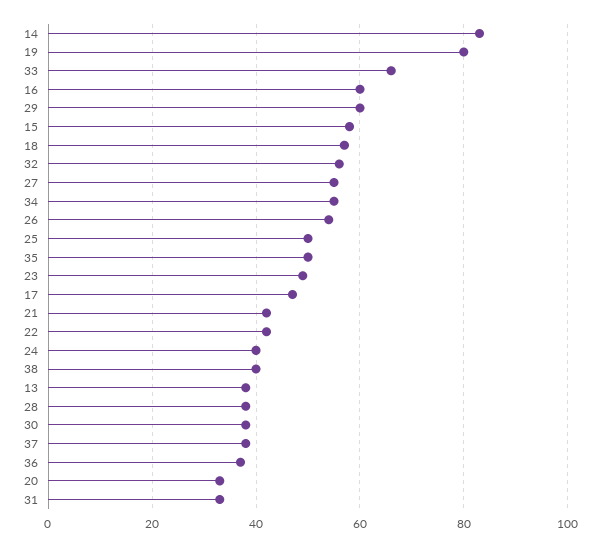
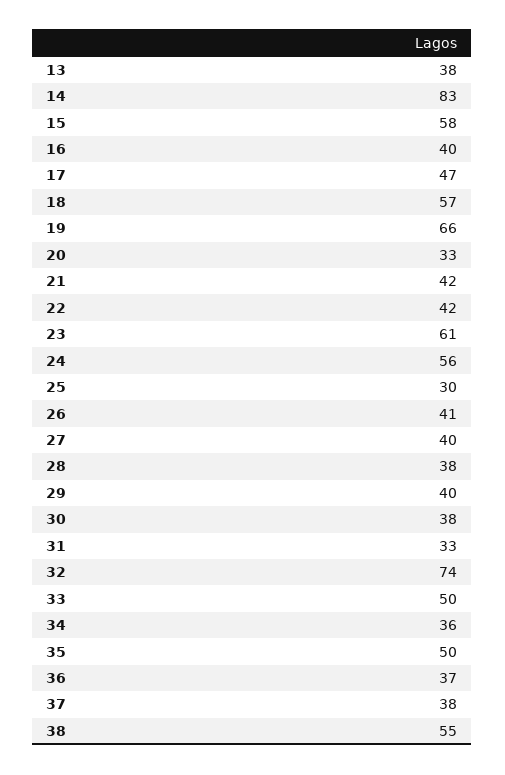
  {
    "14": 83,
-   "19": 80,
+   "19": 66,
-   "33": 65,
+   "33": 50,
-   "16": 60,
+   "16": 40,
-   "29": 60,
+   "29": 40,
    "15": 58,
    "18": 57,
-   "32": 55,
+   "32": 74,
-   "27": 55,
+   "27": 40,
-   "34": 55,
+   "34": 36,
-   "26": 55,
+   "26": 41,
-   "25": 50,
+   "25": 30,
    "35": 50,
-   "23": 50,
+   "23": 61,
    "17": 47,
    "21": 42,
    "22": 42,
-   "24": 40,
+   "24": 56,
-   "38": 40,
+   "38": 55,
    "13": 38,
    "28": 38,
    "30": 38,
    "37": 38,
    "36": 37,
    "20": 33,
    "31": 33
  }

